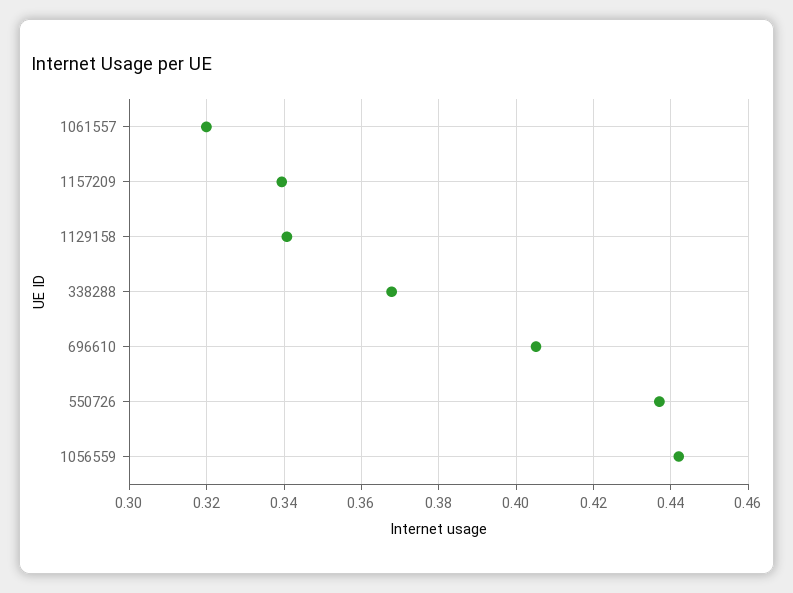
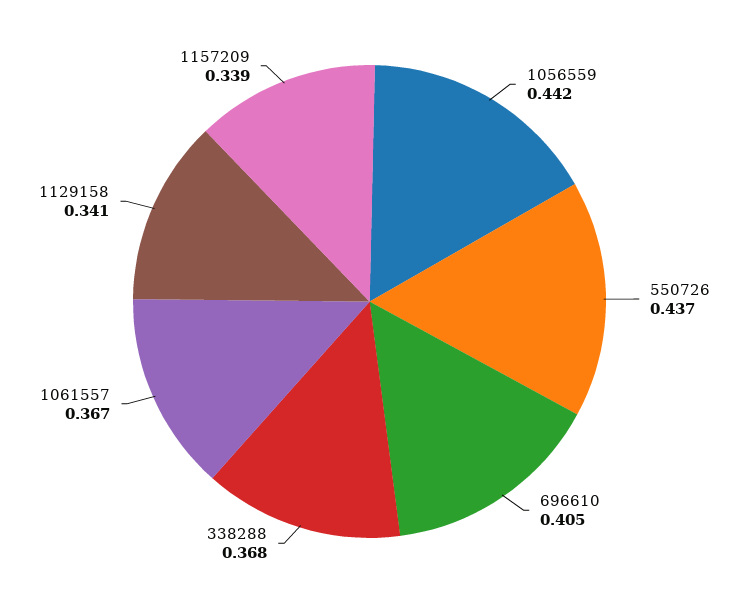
  {
-   "1061557": 0.32,
+   "1061557": 0.367,
    "1157209": 0.339,
    "1129158": 0.341,
    "338288": 0.368,
    "696610": 0.405,
    "550726": 0.437,
    "1056559": 0.442
  }

